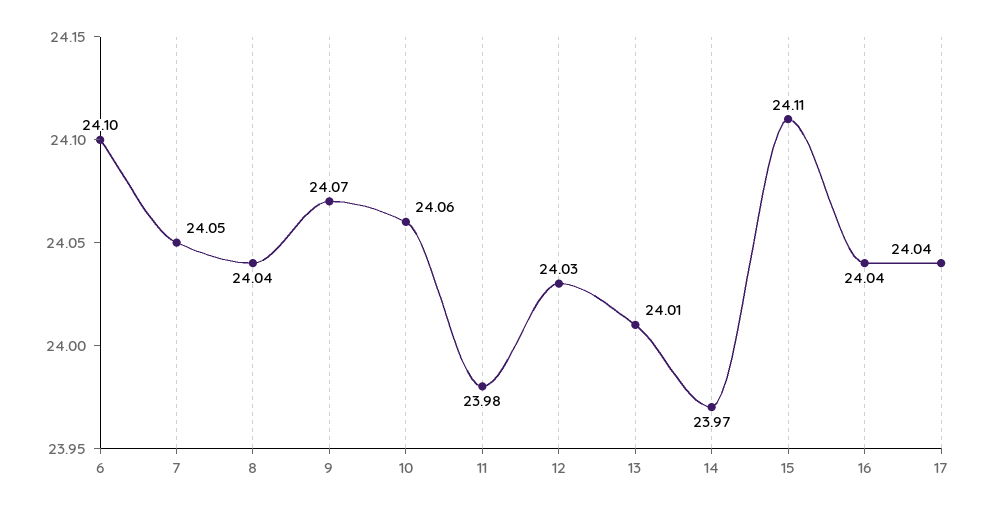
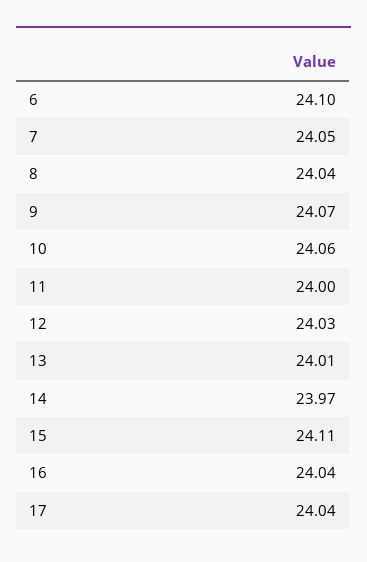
  {
    "6": 24.1,
    "7": 24.05,
    "8": 24.04,
    "9": 24.07,
    "10": 24.06,
-   "11": 23.98,
+   "11": 24,
    "12": 24.03,
    "13": 24.01,
    "14": 23.97,
    "15": 24.11,
    "16": 24.04,
    "17": 24.04
  }

